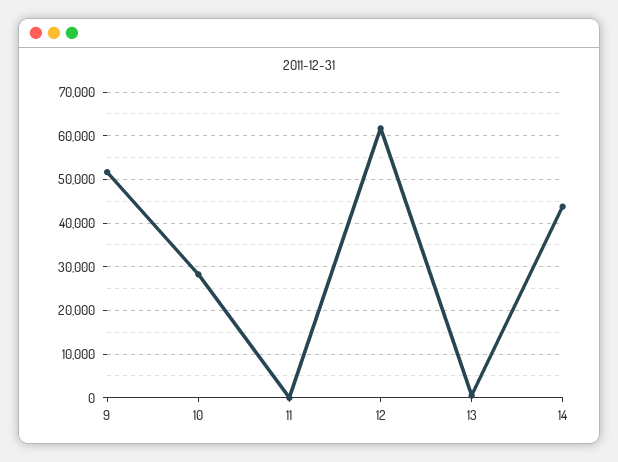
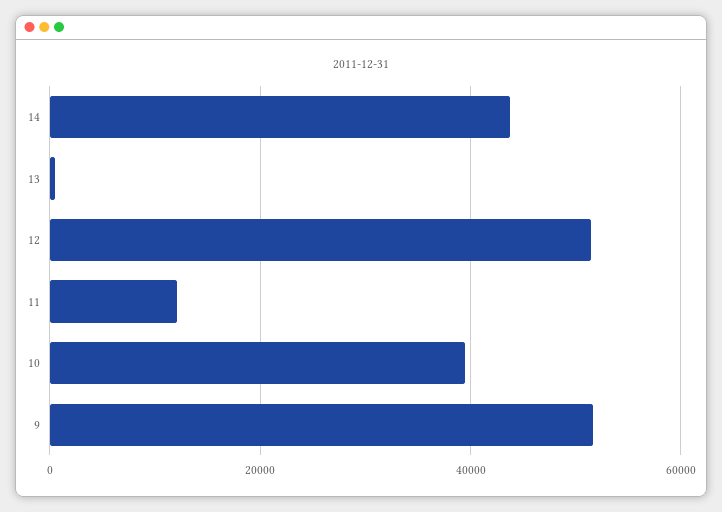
  {
    "9": 52000,
-   "10": 28000,
+   "10": 40000,
-   "11": 0,
+   "11": 12000,
-   "12": 62000,
+   "12": 52000,
    "13": 0,
    "14": 44000
  }

